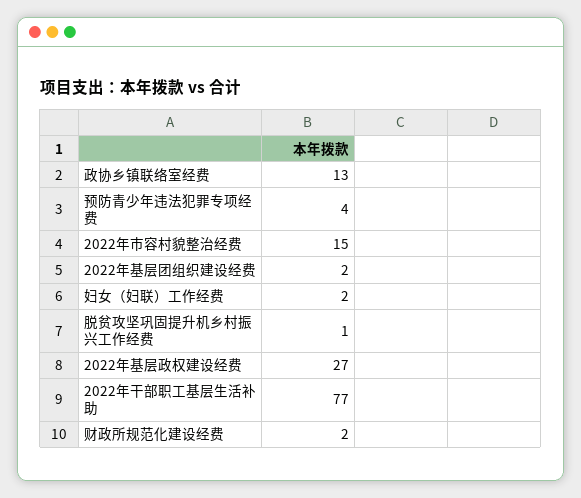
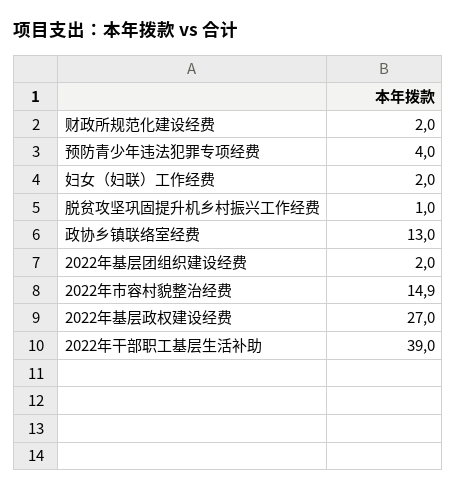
  {
    "政协乡镇联络室经费": 13,
    "预防青少年违法犯罪专项经费": 4,
    "2022年市容村貌整治经费": 14.9,
    "2022年基层团组织建设经费": 2,
    "妇女（妇联）工作经费": 2,
    "脱贫攻坚巩固提升机乡村振兴工作经费": 1,
    "2022年基层政权建设经费": 27,
-   "2022年干部职工基层生活补助": 77,
+   "2022年干部职工基层生活补助": 39,
    "财政所规范化建设经费": 2
  }

